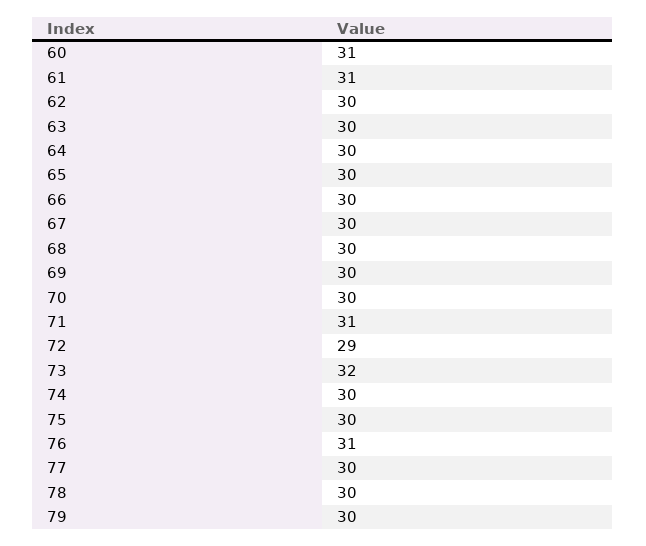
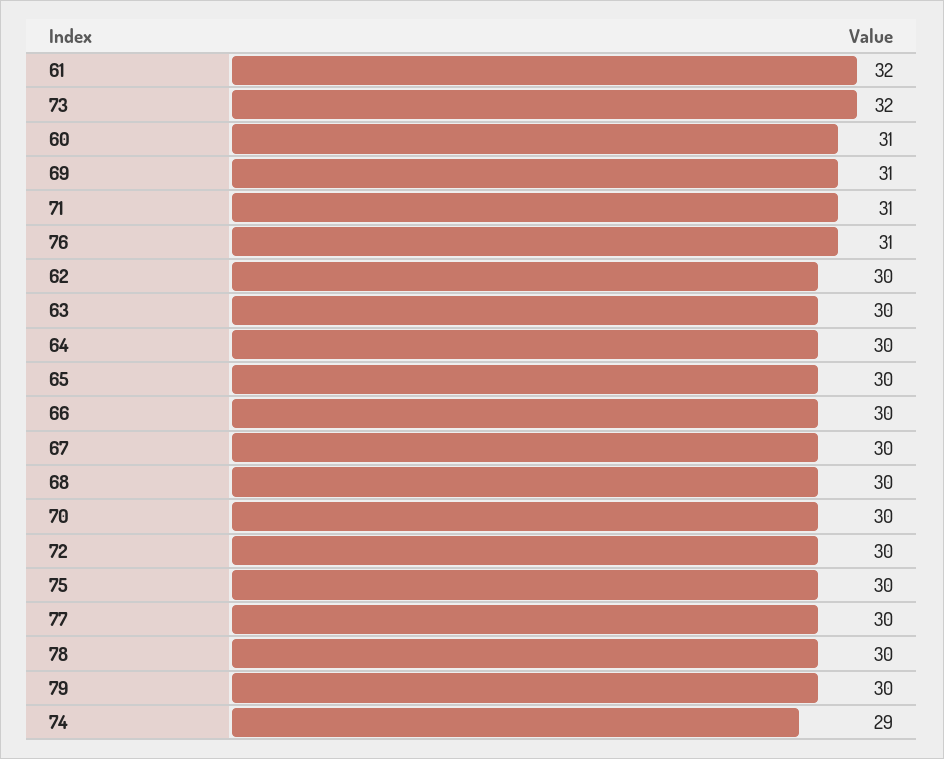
  {
    "60": 31,
-   "61": 31,
+   "61": 32,
    "62": 30,
    "63": 30,
    "64": 30,
    "65": 30,
    "66": 30,
    "67": 30,
    "68": 30,
-   "69": 30,
+   "69": 31,
    "70": 30,
    "71": 31,
-   "72": 29,
+   "72": 30,
    "73": 32,
-   "74": 30,
+   "74": 29,
    "75": 30,
    "76": 31,
    "77": 30,
    "78": 30,
    "79": 30
  }

